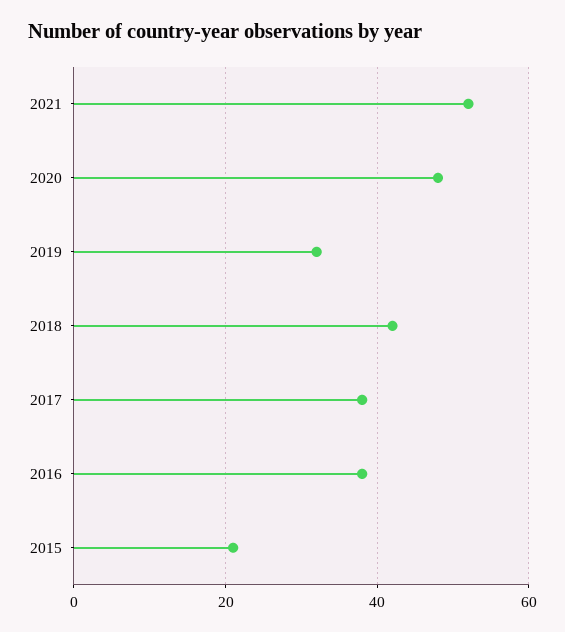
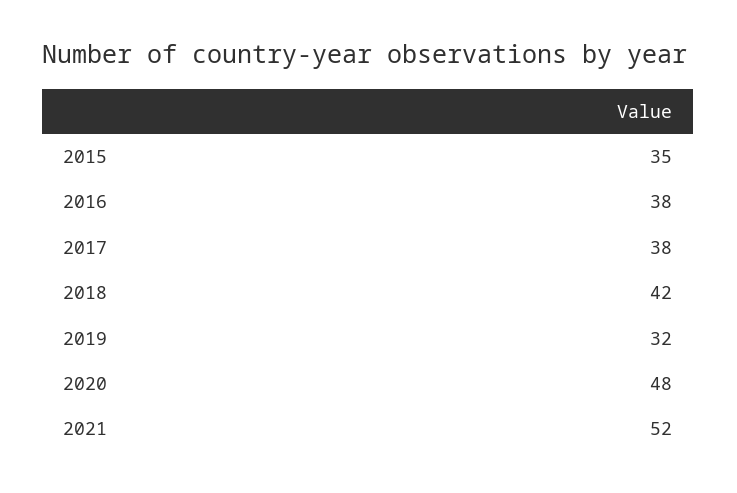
  {
    "2021": 52,
    "2020": 48,
    "2019": 32,
    "2018": 42,
    "2017": 38,
    "2016": 38,
-   "2015": 20
+   "2015": 35
  }

